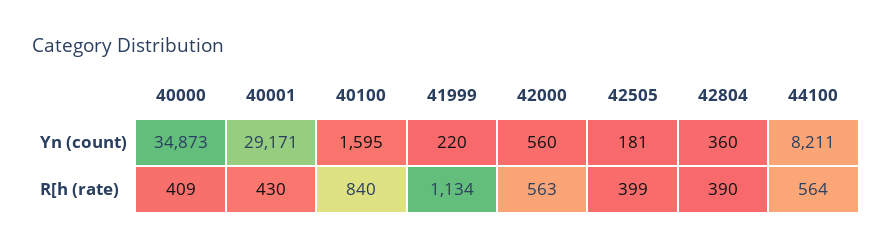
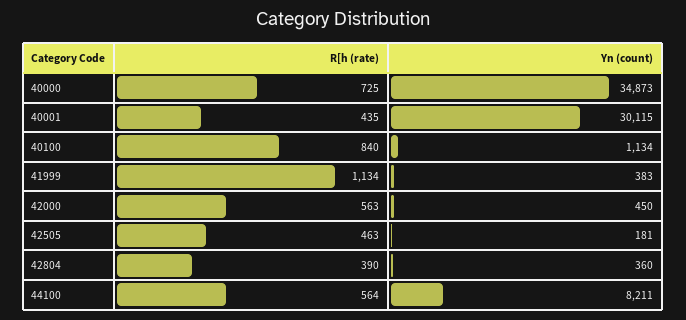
  {
    "40000": {
      "Yn (count)": 34873,
-     "R[h (rate)": 409
+     "R[h (rate)": 725
    },
    "40001": {
-     "Yn (count)": 29171,
+     "Yn (count)": 30115,
-     "R[h (rate)": 430
+     "R[h (rate)": 435
    },
    "40100": {
-     "Yn (count)": 1595,
+     "Yn (count)": 1134,
      "R[h (rate)": 840
    },
    "41999": {
-     "Yn (count)": 220,
+     "Yn (count)": 383,
      "R[h (rate)": 1134
    },
    "42000": {
-     "Yn (count)": 560,
+     "Yn (count)": 450,
      "R[h (rate)": 563
    },
    "42505": {
      "Yn (count)": 181,
-     "R[h (rate)": 399
+     "R[h (rate)": 463
    },
    "42804": {
      "Yn (count)": 360,
      "R[h (rate)": 390
    },
    "44100": {
      "Yn (count)": 8211,
      "R[h (rate)": 564
    }
  }

